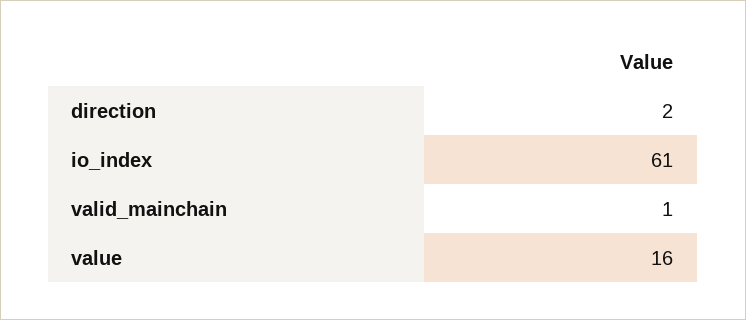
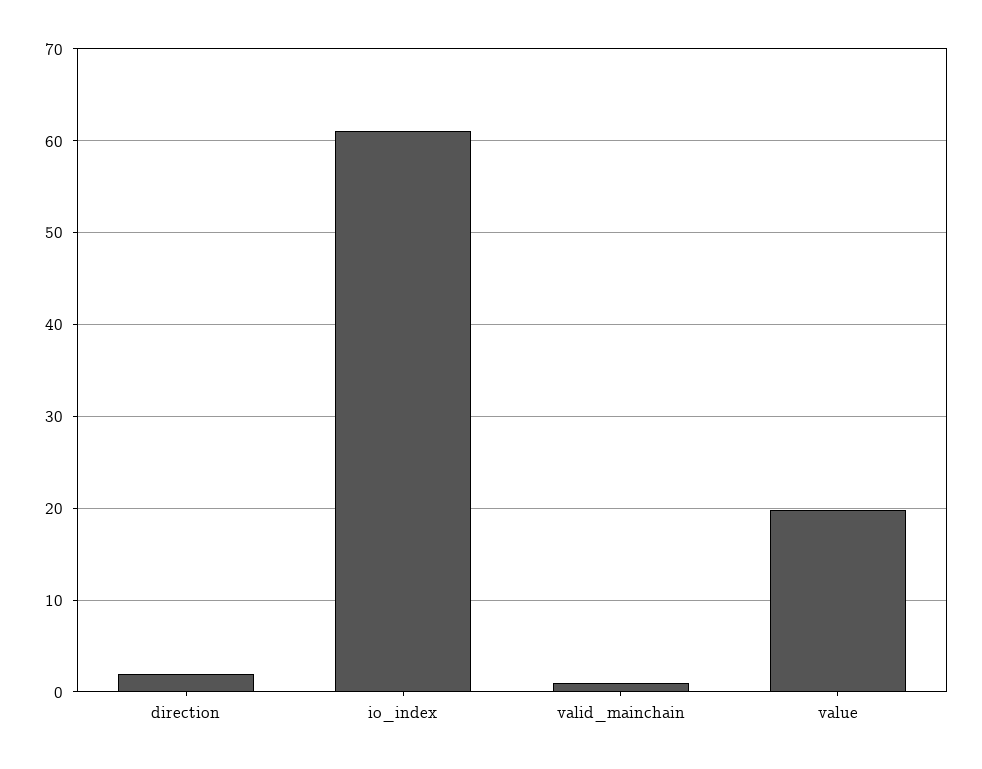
  {
    "direction": 2,
    "io_index": 61,
    "valid_mainchain": 1,
-   "value": 16
+   "value": 20
  }

